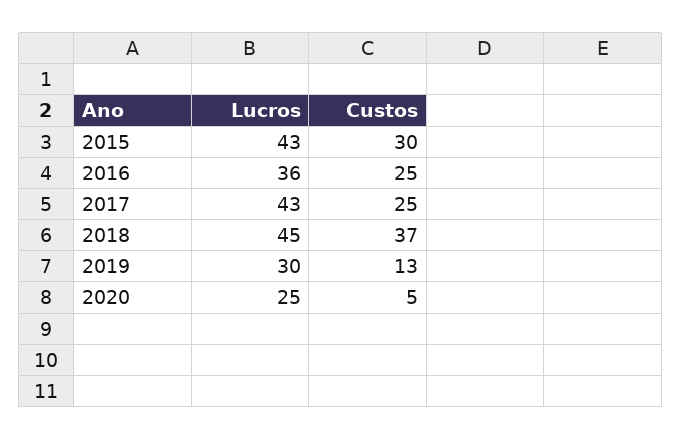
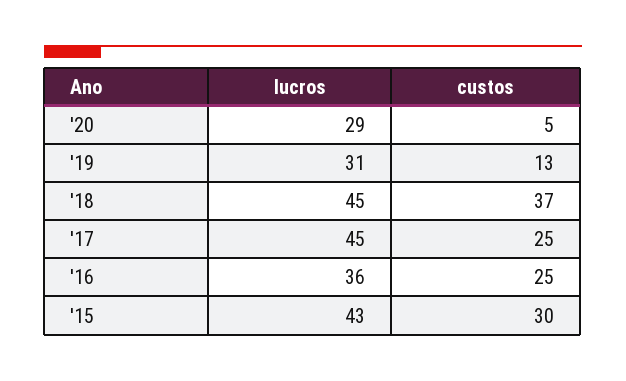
  {
    "Lucros": {
      "2015": 43,
      "2016": 36,
-     "2017": 43,
+     "2017": 45,
      "2018": 45,
-     "2019": 30,
+     "2019": 31,
-     "2020": 25
+     "2020": 29
    },
    "Custos": {
      "2015": 30,
      "2016": 25,
      "2017": 25,
      "2018": 37,
      "2019": 13,
      "2020": 5
    }
  }

